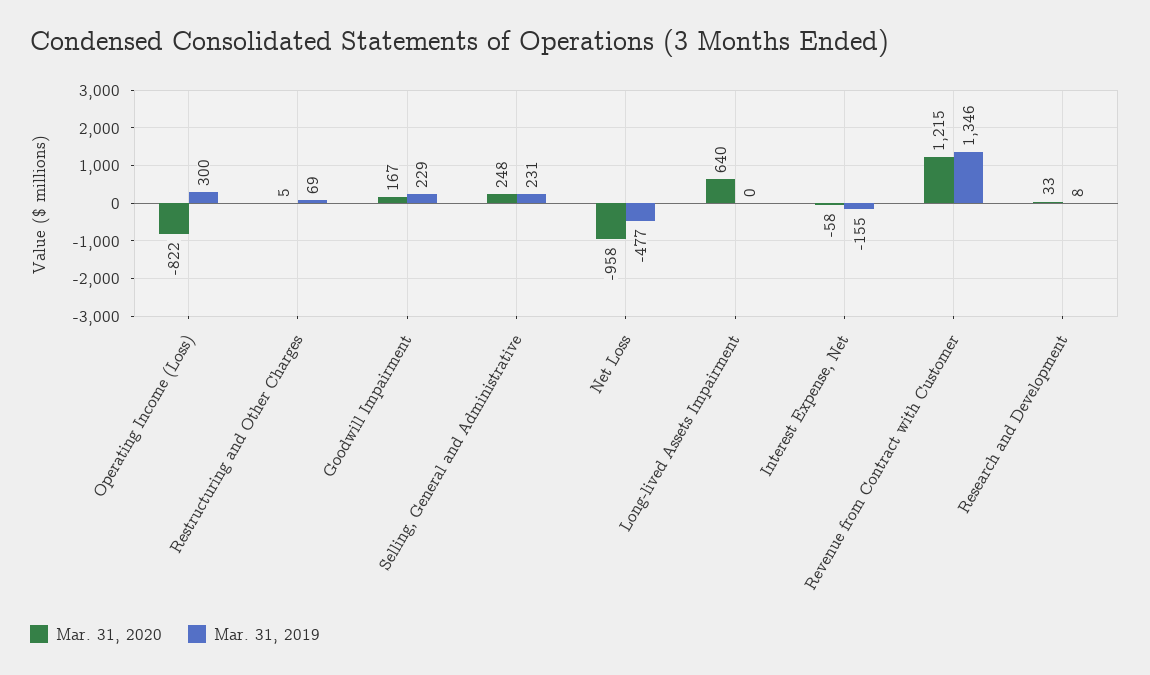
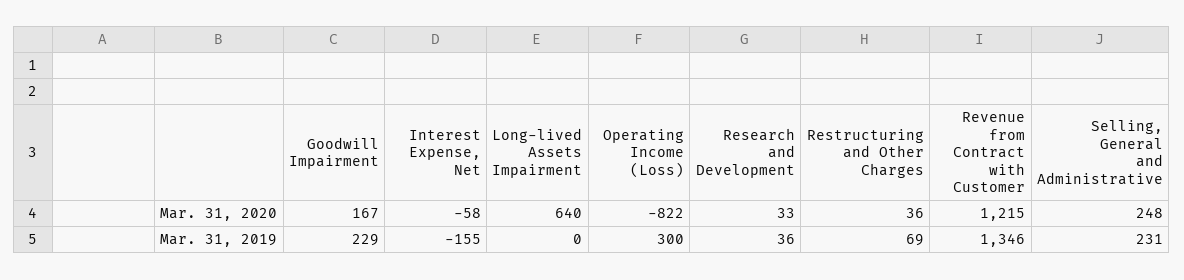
  {
    "Mar. 31, 2020": {
      "Operating Income (Loss)": -822,
-     "Restructuring and Other Charges": 5,
+     "Restructuring and Other Charges": 36,
      "Goodwill Impairment": 167,
      "Selling, General and Administrative": 248,
-     "Net Loss": -958,
      "Long-lived Assets Impairment": 640,
      "Interest Expense, Net": -58,
      "Revenue from Contract with Customer": 1215,
      "Research and Development": 33
    },
    "Mar. 31, 2019": {
      "Operating Income (Loss)": 300,
      "Restructuring and Other Charges": 69,
      "Goodwill Impairment": 229,
      "Selling, General and Administrative": 231,
-     "Net Loss": -477,
      "Long-lived Assets Impairment": 0,
      "Interest Expense, Net": -155,
      "Revenue from Contract with Customer": 1346,
-     "Research and Development": 8
+     "Research and Development": 36
    }
  }

